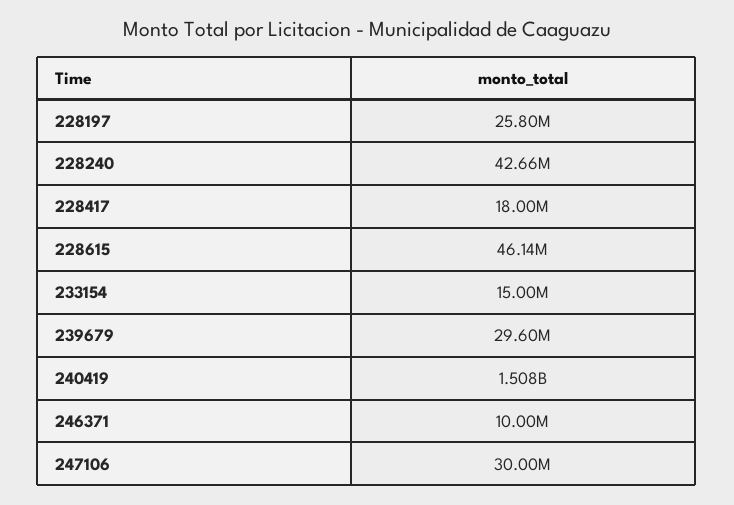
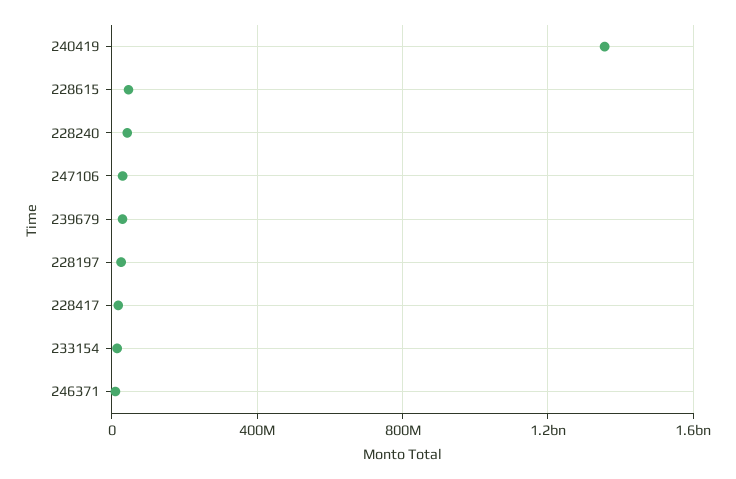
  {
    "228197": 25800000,
    "228240": 42660000,
    "228417": 18000000,
    "228615": 46140000,
    "233154": 15000000,
    "239679": 29600000,
-   "240419": 1508000000,
+   "240419": 1350000000,
    "246371": 10000000,
    "247106": 30000000
  }

